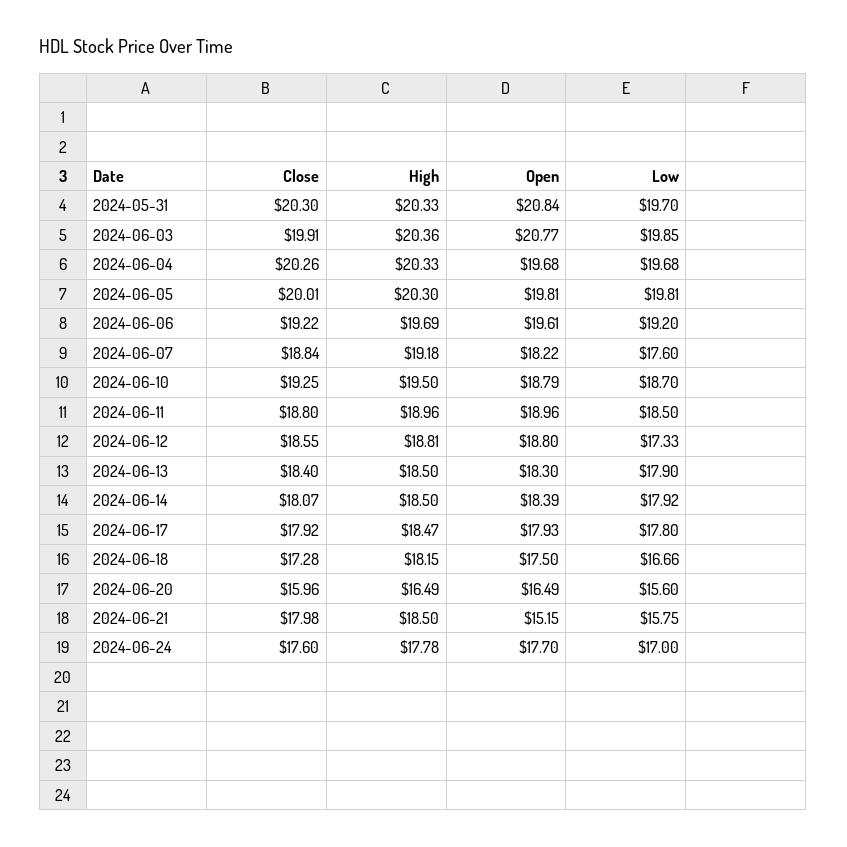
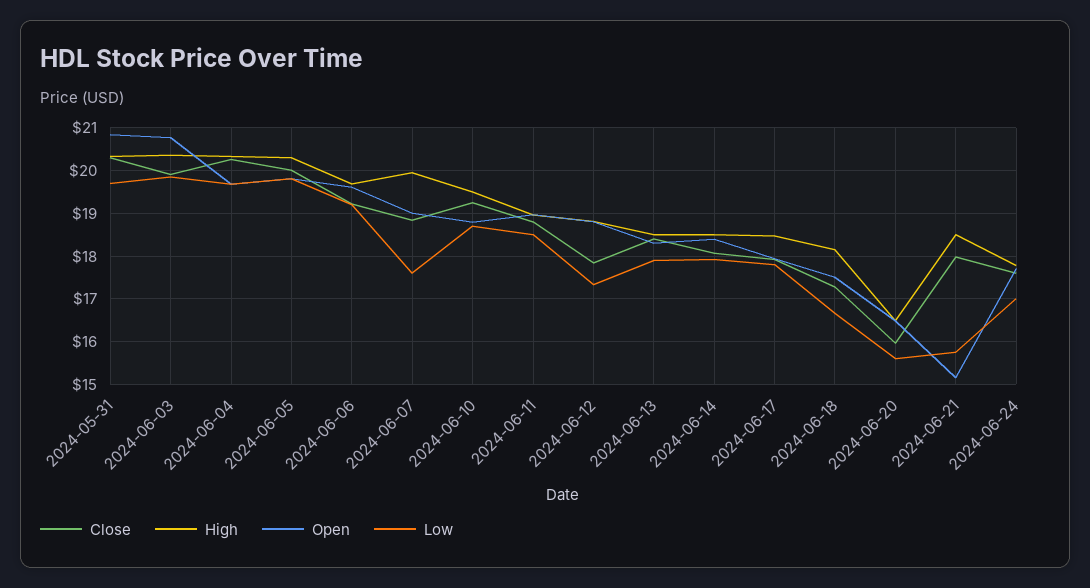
  {
    "Close": {
      "2024-05-31": 20.3,
      "2024-06-03": 19.91,
      "2024-06-04": 20.26,
      "2024-06-05": 20.01,
      "2024-06-06": 19.22,
      "2024-06-07": 18.84,
      "2024-06-10": 19.25,
      "2024-06-11": 18.8,
-     "2024-06-12": 18.55,
+     "2024-06-12": 17.8,
      "2024-06-13": 18.4,
      "2024-06-14": 18.07,
      "2024-06-17": 17.92,
      "2024-06-18": 17.28,
      "2024-06-20": 15.96,
      "2024-06-21": 17.98,
      "2024-06-24": 17.6
    },
    "High": {
      "2024-05-31": 20.33,
      "2024-06-03": 20.36,
      "2024-06-04": 20.33,
      "2024-06-05": 20.3,
      "2024-06-06": 19.69,
-     "2024-06-07": 19.18,
+     "2024-06-07": 20,
      "2024-06-10": 19.5,
      "2024-06-11": 18.96,
      "2024-06-12": 18.81,
      "2024-06-13": 18.5,
      "2024-06-14": 18.5,
      "2024-06-17": 18.47,
      "2024-06-18": 18.15,
      "2024-06-20": 16.49,
      "2024-06-21": 18.5,
      "2024-06-24": 17.78
    },
    "Open": {
      "2024-05-31": 20.84,
      "2024-06-03": 20.77,
      "2024-06-04": 19.68,
      "2024-06-05": 19.81,
      "2024-06-06": 19.61,
-     "2024-06-07": 18.22,
+     "2024-06-07": 19,
      "2024-06-10": 18.79,
      "2024-06-11": 18.96,
      "2024-06-12": 18.8,
      "2024-06-13": 18.3,
      "2024-06-14": 18.39,
      "2024-06-17": 17.93,
      "2024-06-18": 17.5,
      "2024-06-20": 16.49,
      "2024-06-21": 15.15,
      "2024-06-24": 17.7
    },
    "Low": {
      "2024-05-31": 19.7,
      "2024-06-03": 19.85,
      "2024-06-04": 19.68,
      "2024-06-05": 19.81,
      "2024-06-06": 19.2,
      "2024-06-07": 17.6,
      "2024-06-10": 18.7,
      "2024-06-11": 18.5,
      "2024-06-12": 17.33,
      "2024-06-13": 17.9,
      "2024-06-14": 17.92,
      "2024-06-17": 17.8,
      "2024-06-18": 16.66,
      "2024-06-20": 15.6,
      "2024-06-21": 15.75,
      "2024-06-24": 17
    }
  }

